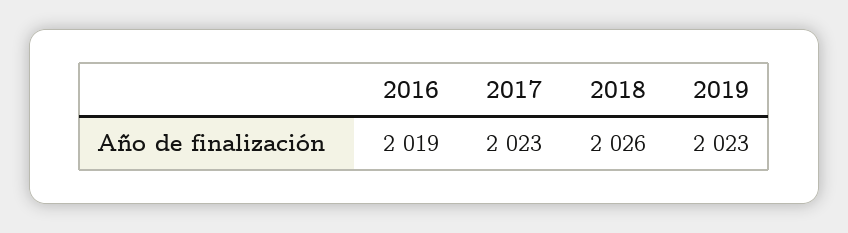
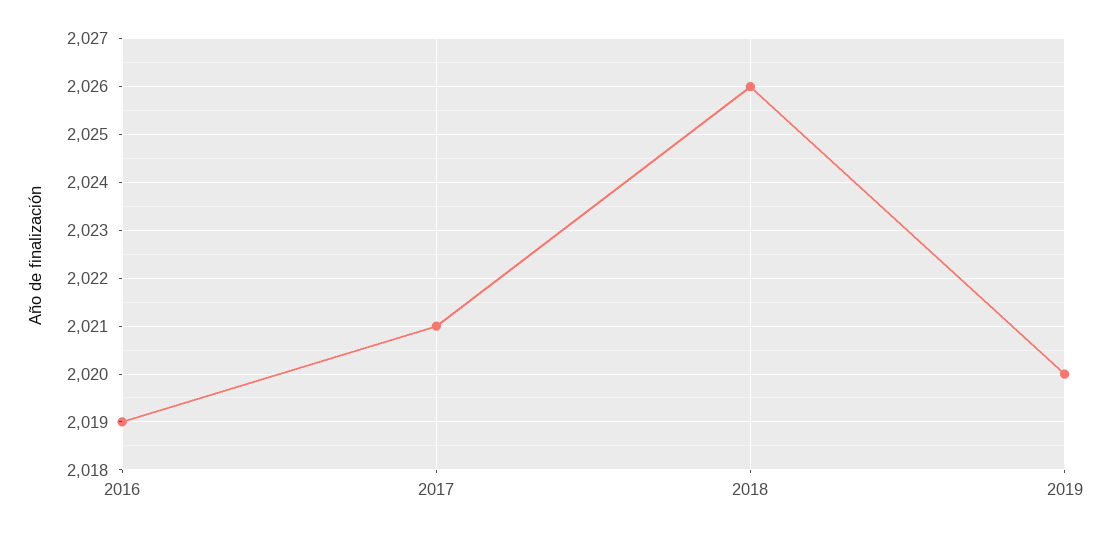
  {
    "2016": 2019,
-   "2017": 2023,
+   "2017": 2021,
    "2018": 2026,
-   "2019": 2023
+   "2019": 2020
  }

